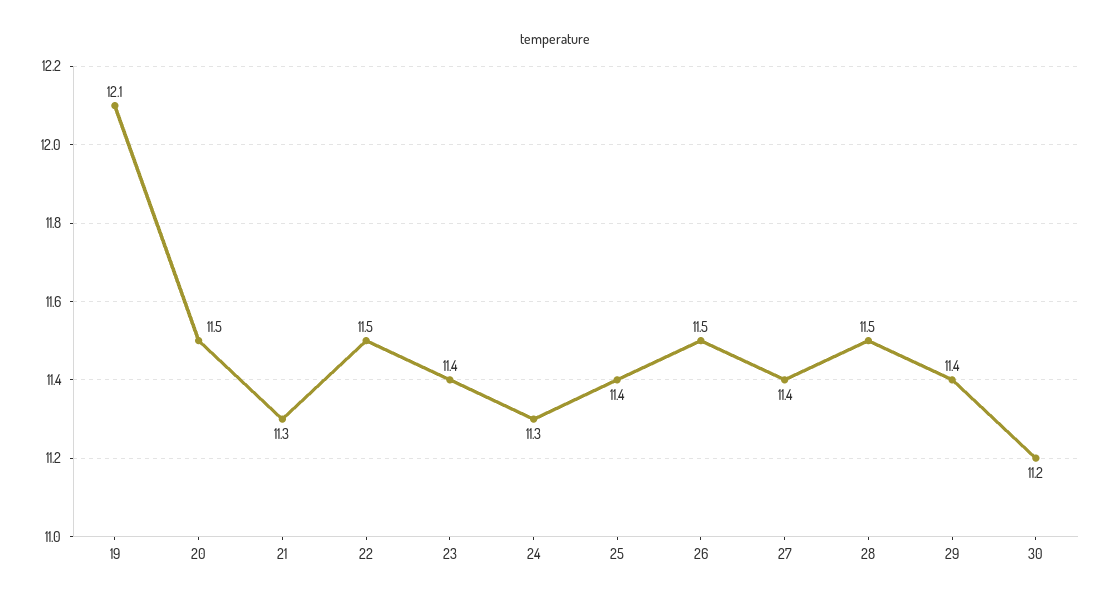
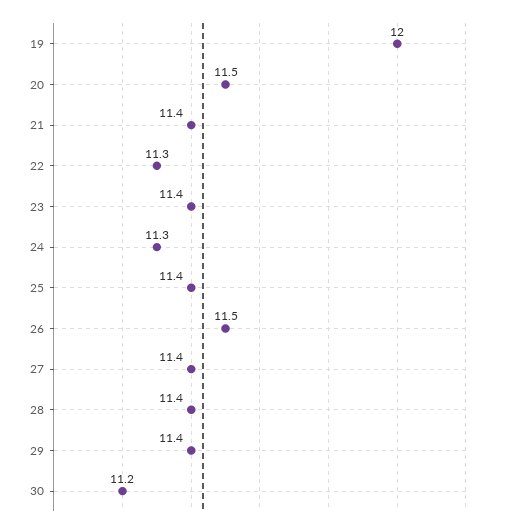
  {
-   "19": 12.1,
+   "19": 12,
    "20": 11.5,
-   "21": 11.3,
+   "21": 11.4,
-   "22": 11.5,
+   "22": 11.3,
    "23": 11.4,
    "24": 11.3,
    "25": 11.4,
    "26": 11.5,
    "27": 11.4,
-   "28": 11.5,
+   "28": 11.4,
    "29": 11.4,
    "30": 11.2
  }

